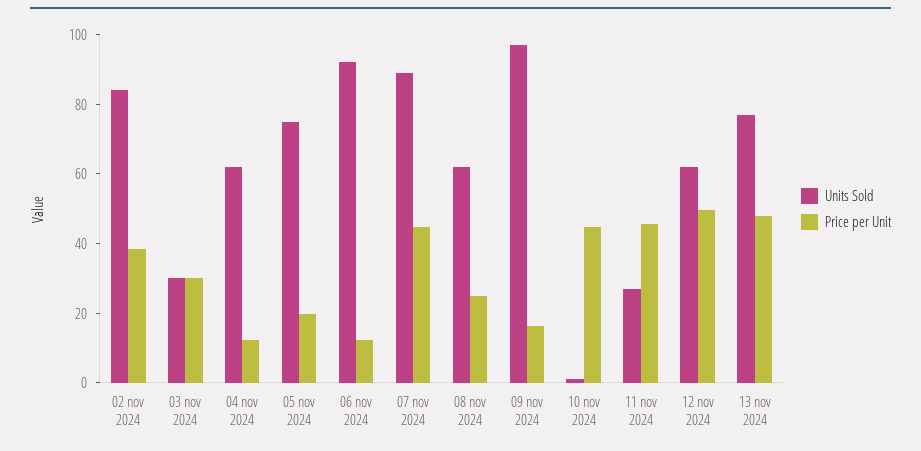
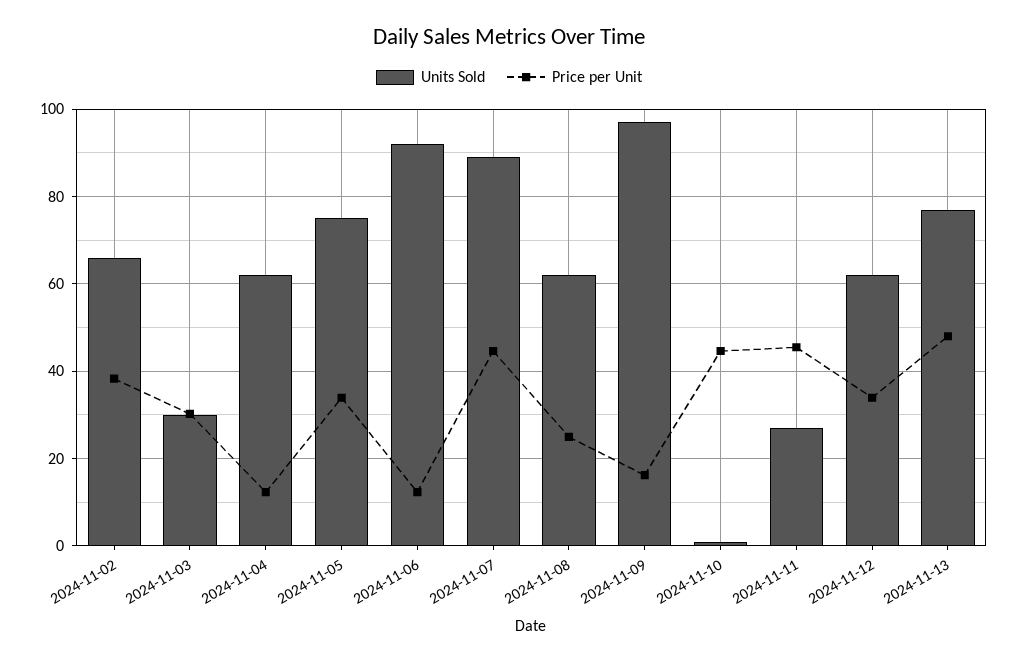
  {
    "Units Sold": {
-     "02 nov 2024": 85,
+     "02 nov 2024": 66,
      "03 nov 2024": 30,
      "04 nov 2024": 62,
      "05 nov 2024": 76,
      "06 nov 2024": 92,
      "07 nov 2024": 90,
      "08 nov 2024": 62,
      "09 nov 2024": 98,
      "10 nov 2024": 2,
      "11 nov 2024": 28,
      "12 nov 2024": 62,
      "13 nov 2024": 78
    },
    "Price per Unit": {
      "02 nov 2024": 38,
      "03 nov 2024": 30,
      "04 nov 2024": 12,
-     "05 nov 2024": 20,
+     "05 nov 2024": 34,
      "06 nov 2024": 12,
      "07 nov 2024": 44,
      "08 nov 2024": 24,
      "09 nov 2024": 16,
      "10 nov 2024": 44,
      "11 nov 2024": 46,
-     "12 nov 2024": 50,
+     "12 nov 2024": 34,
      "13 nov 2024": 48
    }
  }

